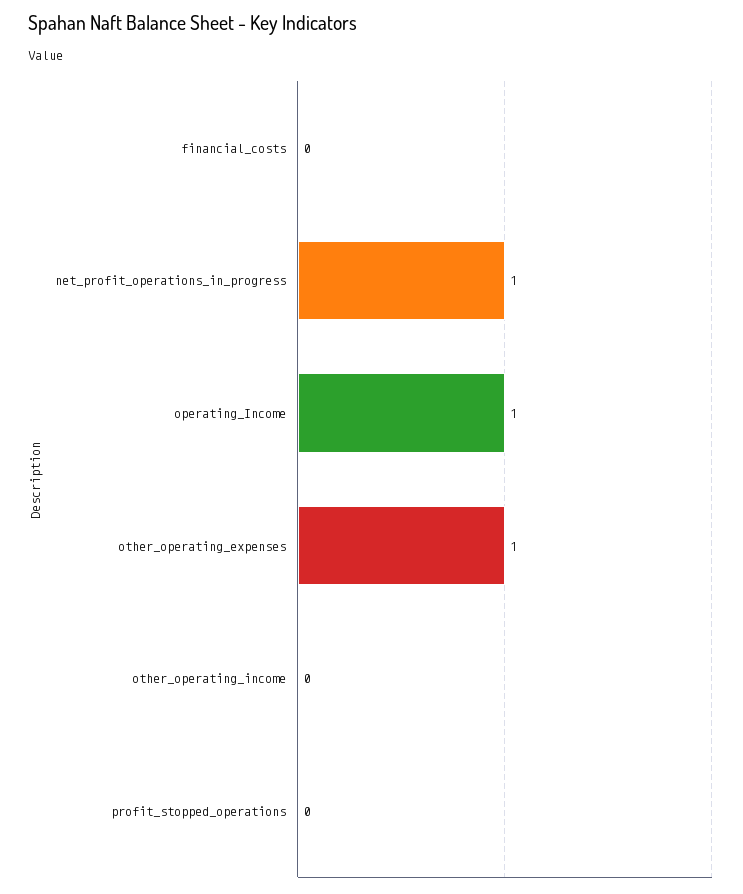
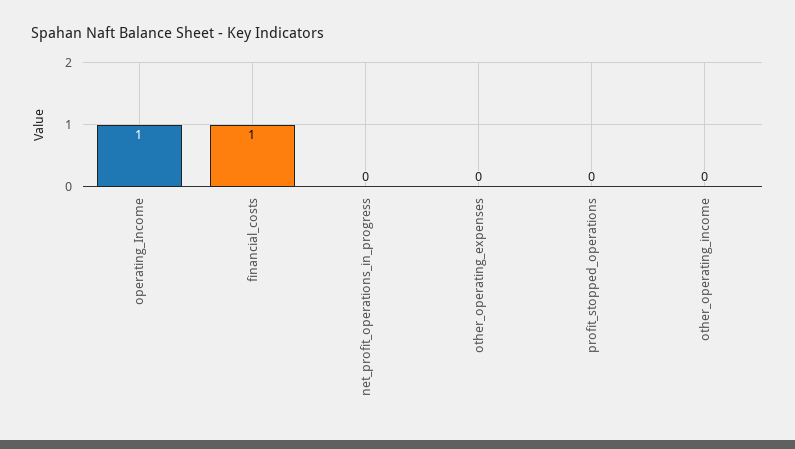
  {
-   "financial_costs": 0,
+   "financial_costs": 1,
-   "net_profit_operations_in_progress": 1,
+   "net_profit_operations_in_progress": 0,
    "operating_Income": 1,
-   "other_operating_expenses": 1,
+   "other_operating_expenses": 0,
    "other_operating_income": 0,
    "profit_stopped_operations": 0
  }

